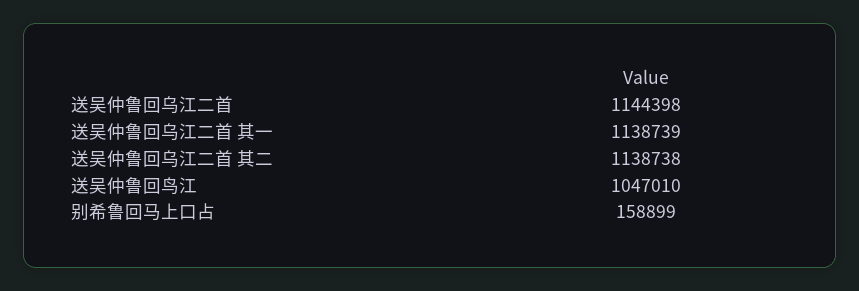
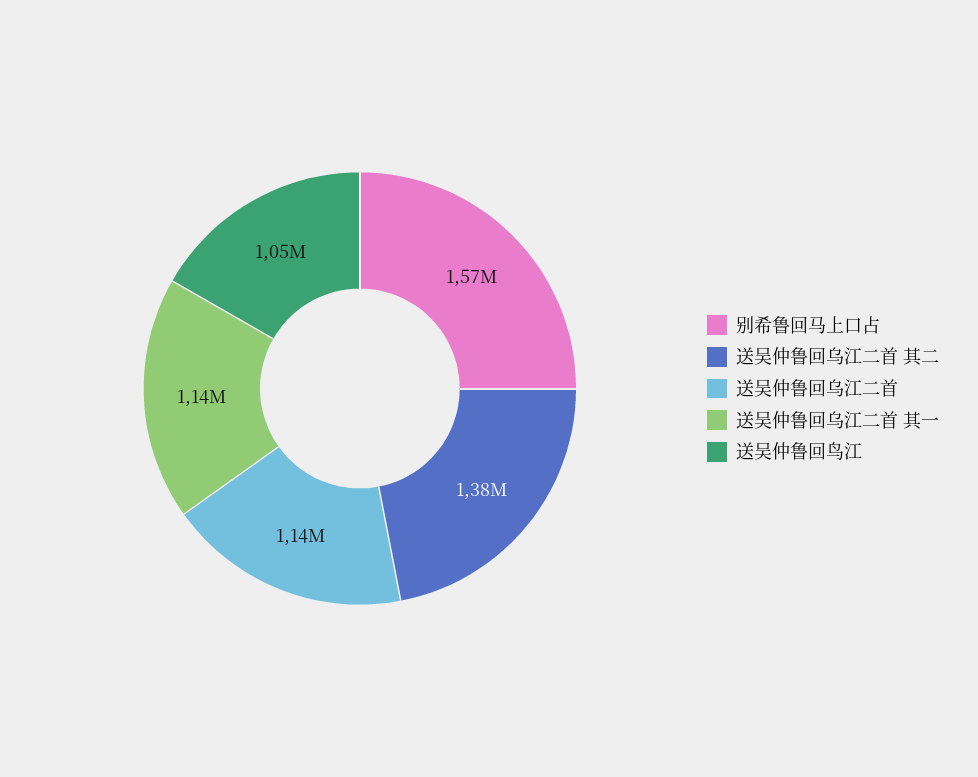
  {
    "送吴仲鲁回乌江二首": 1144398,
    "送吴仲鲁回乌江二首 其一": 1138739,
-   "送吴仲鲁回乌江二首 其二": 1138738,
+   "送吴仲鲁回乌江二首 其二": 1380000,
    "送吴仲鲁回鸟江": 1047010,
-   "别希鲁回马上口占": 158899
+   "别希鲁回马上口占": 1570000
  }

